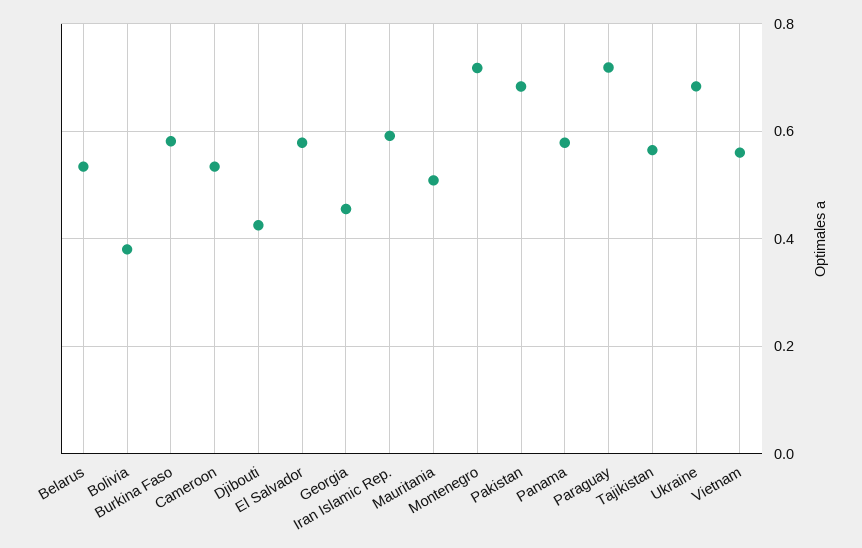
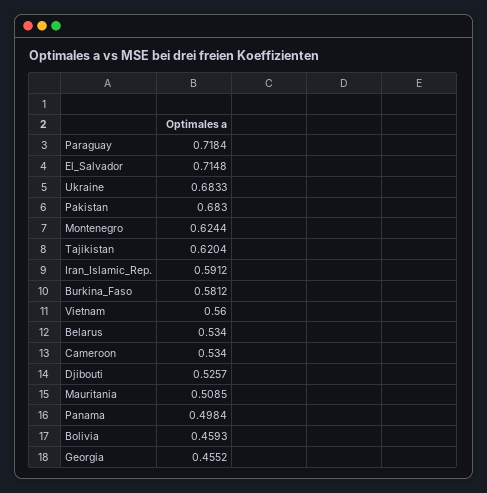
  {
    "Belarus": 0.534,
-   "Bolivia": 0.38,
+   "Bolivia": 0.4593,
    "Burkina Faso": 0.5812,
    "Cameroon": 0.534,
-   "Djibouti": 0.42,
+   "Djibouti": 0.5257,
-   "El Salvador": 0.58,
+   "El Salvador": 0.7148,
    "Georgia": 0.4552,
    "Iran Islamic Rep.": 0.5912,
    "Mauritania": 0.5085,
-   "Montenegro": 0.72,
+   "Montenegro": 0.6244,
    "Pakistan": 0.683,
-   "Panama": 0.58,
+   "Panama": 0.4984,
    "Paraguay": 0.7184,
-   "Tajikistan": 0.56,
+   "Tajikistan": 0.6204,
    "Ukraine": 0.6833,
    "Vietnam": 0.56
  }

